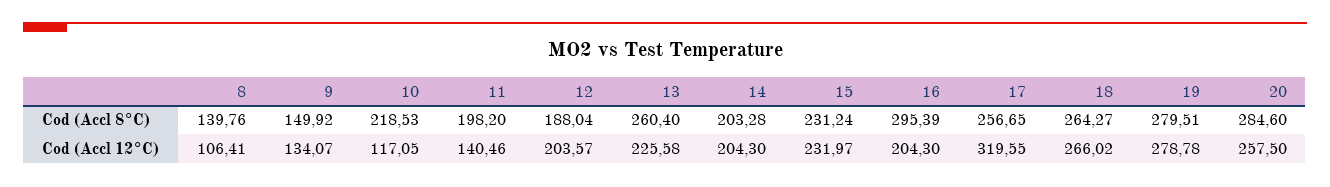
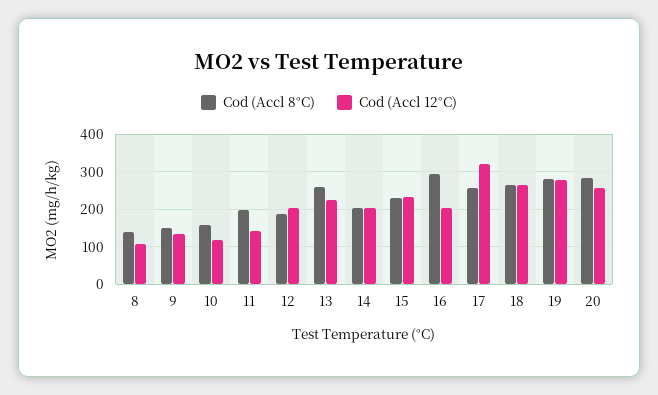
  {
    "Cod (Accl 8°C)": {
      "8": 139.76,
      "9": 149.92,
-     "10": 218.53,
+     "10": 160,
      "11": 198.2,
      "12": 188.04,
      "13": 260.4,
      "14": 203.28,
      "15": 231.24,
      "16": 295.39,
      "17": 256.65,
      "18": 264.27,
      "19": 279.51,
      "20": 284.6
    },
    "Cod (Accl 12°C)": {
      "8": 106.41,
      "9": 134.07,
      "10": 117.05,
      "11": 140.46,
      "12": 203.57,
      "13": 225.58,
      "14": 204.3,
      "15": 231.97,
      "16": 204.3,
      "17": 319.55,
      "18": 266.02,
      "19": 278.78,
      "20": 257.5
    }
  }

